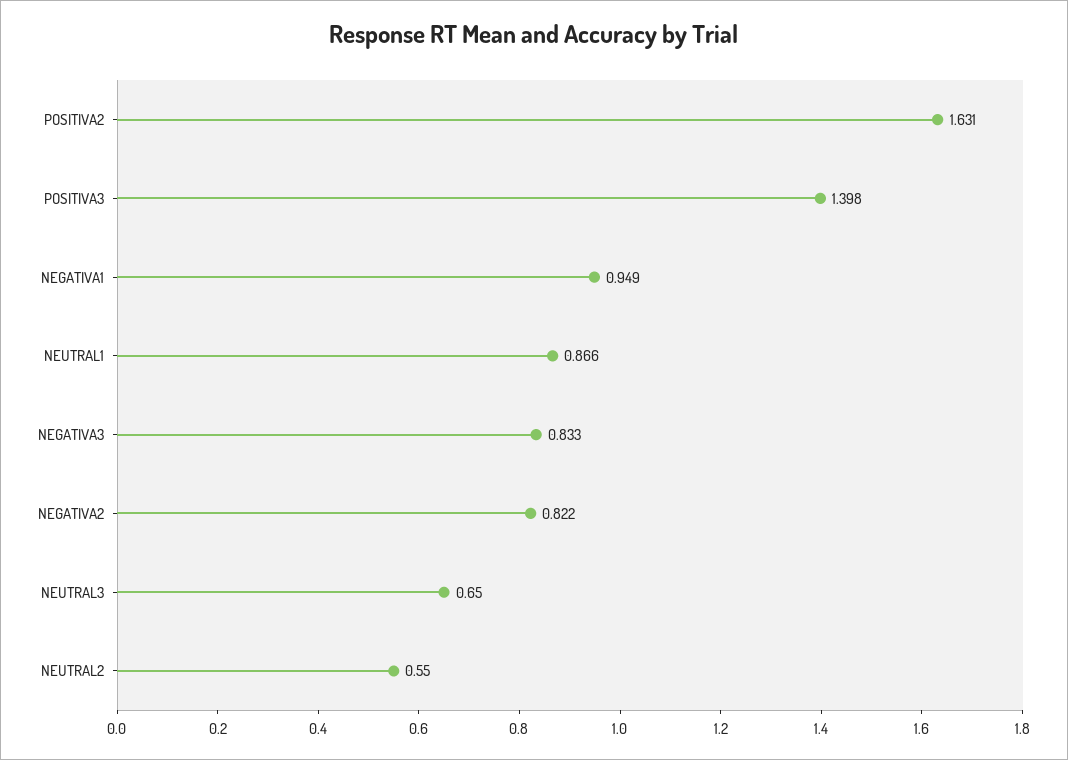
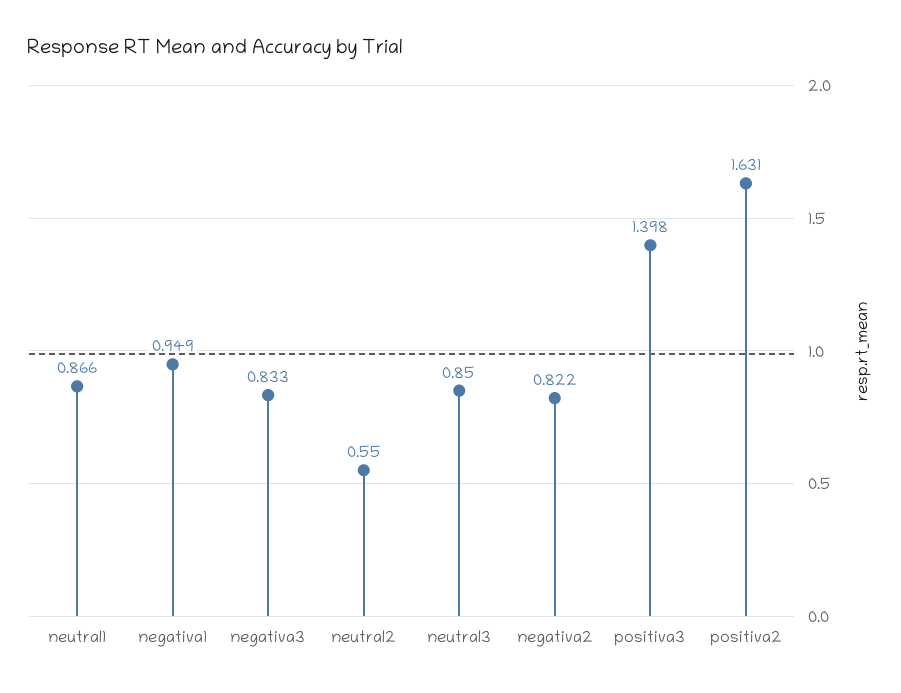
  {
    "POSITIVA2": 1.631,
    "POSITIVA3": 1.398,
    "NEGATIVA1": 0.949,
    "NEUTRAL1": 0.866,
    "NEGATIVA3": 0.833,
    "NEGATIVA2": 0.822,
-   "NEUTRAL3": 0.65,
+   "NEUTRAL3": 0.85,
    "NEUTRAL2": 0.55
  }

